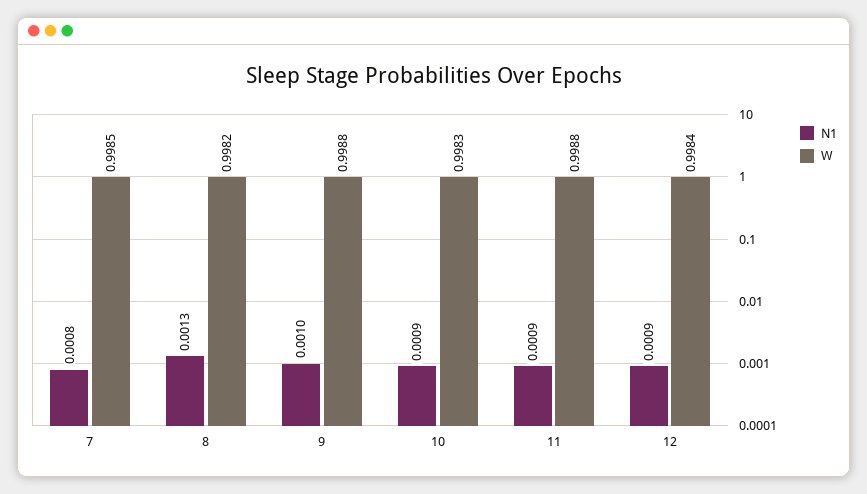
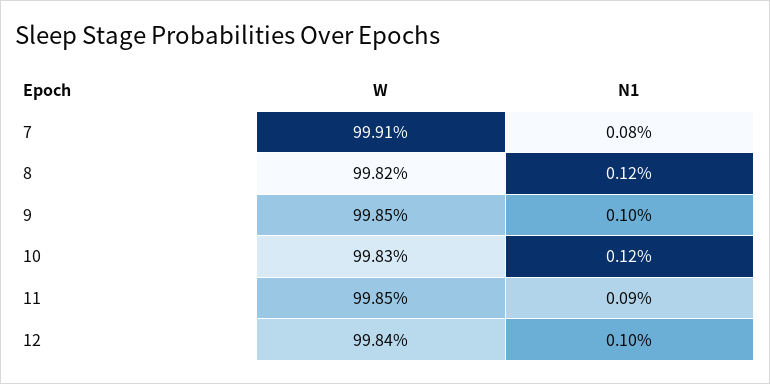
  {
    "N1": {
      "7": 0.0008,
-     "8": 0.0013,
+     "8": 0.0012,
      "9": 0.001,
-     "10": 0.0009,
+     "10": 0.0012,
      "11": 0.0009,
-     "12": 0.0009
+     "12": 0.001
    },
    "W": {
-     "7": 0.9985,
+     "7": 0.9991,
      "8": 0.9982,
-     "9": 0.9988,
+     "9": 0.9985,
      "10": 0.9983,
-     "11": 0.9988,
+     "11": 0.9985,
      "12": 0.9984
    }
  }

